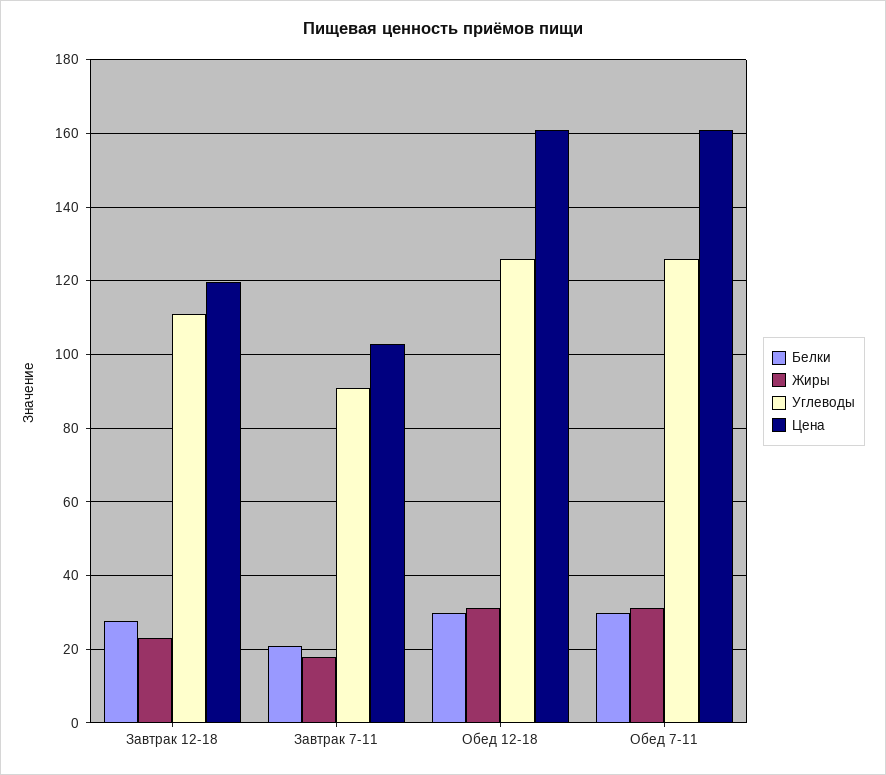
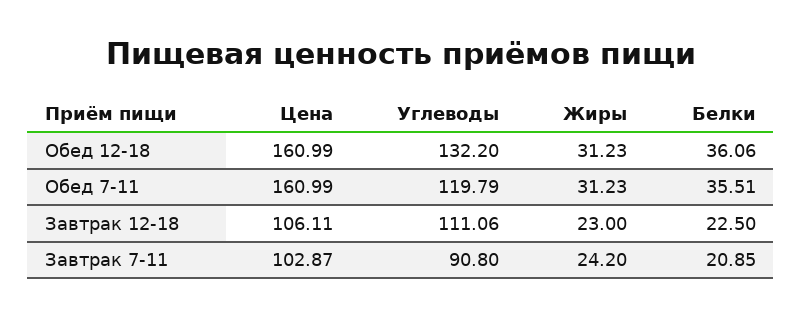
  {
    "Белки": {
-     "Завтрак 12-18": 28,
+     "Завтрак 12-18": 22.5,
      "Завтрак 7-11": 20.85,
-     "Обед 12-18": 30,
+     "Обед 12-18": 36.06,
-     "Обед 7-11": 30
+     "Обед 7-11": 35.51
    },
    "Жиры": {
      "Завтрак 12-18": 23,
-     "Завтрак 7-11": 18,
+     "Завтрак 7-11": 24.2,
      "Обед 12-18": 31.23,
      "Обед 7-11": 31.23
    },
    "Углеводы": {
      "Завтрак 12-18": 111.06,
      "Завтрак 7-11": 90.8,
-     "Обед 12-18": 126,
+     "Обед 12-18": 132.2,
-     "Обед 7-11": 126
+     "Обед 7-11": 119.79
    },
    "Цена": {
-     "Завтрак 12-18": 120,
+     "Завтрак 12-18": 106.11,
      "Завтрак 7-11": 102.87,
      "Обед 12-18": 160.99,
      "Обед 7-11": 160.99
    }
  }

